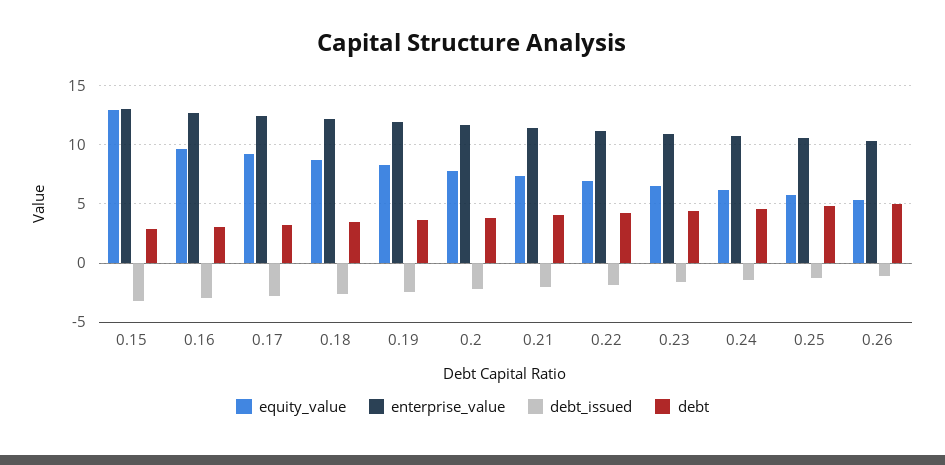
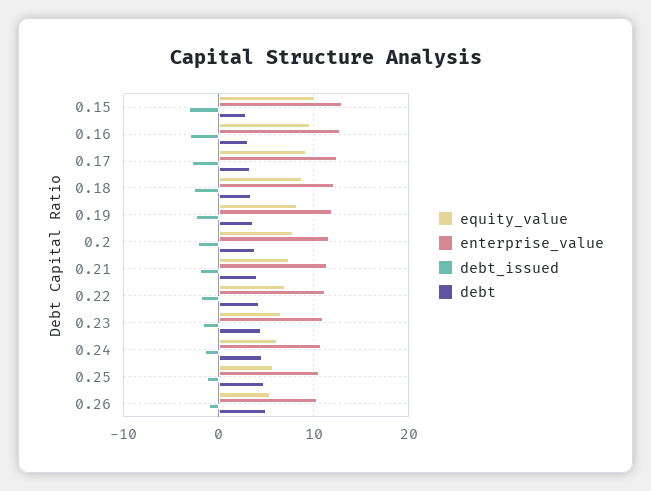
  {
    "equity_value": {
-     "0.15": 13,
+     "0.15": 10,
      "0.16": 10,
      "0.17": 9,
      "0.18": 9,
      "0.19": 8,
      "0.2": 8,
      "0.21": 7,
      "0.22": 7,
      "0.23": 7,
      "0.24": 6,
      "0.25": 6,
      "0.26": 5
    },
    "enterprise_value": {
      "0.15": 13,
      "0.16": 13,
      "0.17": 12,
      "0.18": 12,
      "0.19": 12,
      "0.2": 12,
      "0.21": 11,
      "0.22": 11,
      "0.23": 11,
      "0.24": 11,
      "0.25": 11,
      "0.26": 10
    },
    "debt_issued": {
      "0.15": -3,
      "0.16": -3,
      "0.17": -3,
      "0.18": -3,
      "0.19": -2,
      "0.2": -2,
      "0.21": -2,
      "0.22": -2,
      "0.23": -2,
      "0.24": -1,
      "0.25": -1,
      "0.26": -1
    },
    "debt": {
      "0.15": 3,
      "0.16": 3,
      "0.17": 3,
      "0.18": 3,
      "0.19": 4,
      "0.2": 4,
      "0.21": 4,
      "0.22": 4,
      "0.23": 4,
      "0.24": 5,
      "0.25": 5,
      "0.26": 5
    }
  }

